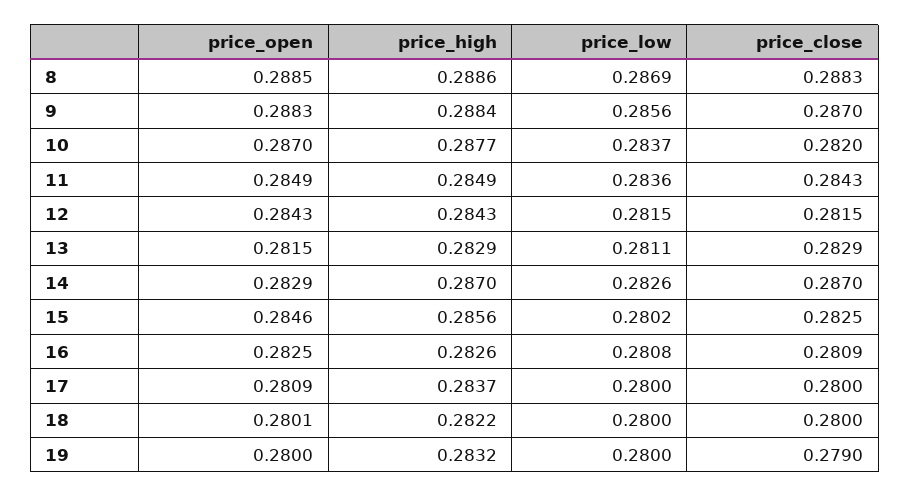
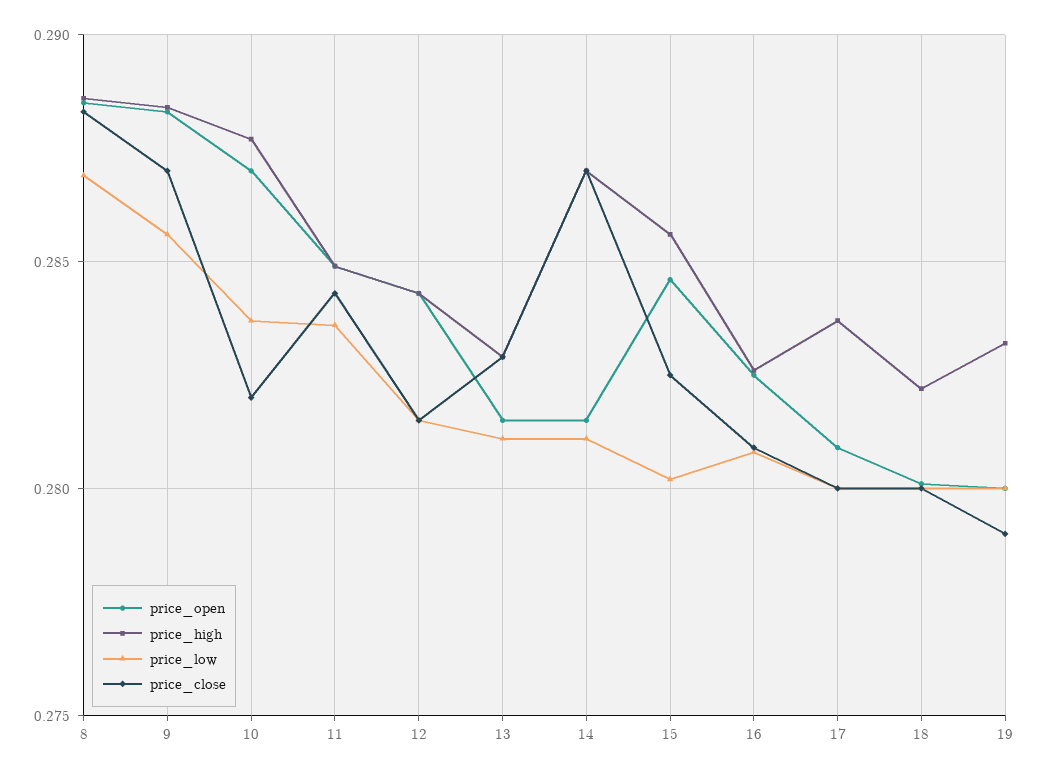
  {
    "price_open": {
      "8": 0.2885,
      "9": 0.2883,
      "10": 0.287,
      "11": 0.2849,
      "12": 0.2843,
      "13": 0.2815,
-     "14": 0.2829,
+     "14": 0.2815,
      "15": 0.2846,
      "16": 0.2825,
      "17": 0.2809,
      "18": 0.2801,
      "19": 0.28
    },
    "price_high": {
      "8": 0.2886,
      "9": 0.2884,
      "10": 0.2877,
      "11": 0.2849,
      "12": 0.2843,
      "13": 0.2829,
      "14": 0.287,
      "15": 0.2856,
      "16": 0.2826,
      "17": 0.2837,
      "18": 0.2822,
      "19": 0.2832
    },
    "price_low": {
      "8": 0.2869,
      "9": 0.2856,
      "10": 0.2837,
      "11": 0.2836,
      "12": 0.2815,
      "13": 0.2811,
-     "14": 0.2826,
+     "14": 0.281,
      "15": 0.2802,
      "16": 0.2808,
      "17": 0.28,
      "18": 0.28,
      "19": 0.28
    },
    "price_close": {
      "8": 0.2883,
      "9": 0.287,
      "10": 0.282,
      "11": 0.2843,
      "12": 0.2815,
      "13": 0.2829,
      "14": 0.287,
      "15": 0.2825,
      "16": 0.2809,
      "17": 0.28,
      "18": 0.28,
      "19": 0.279
    }
  }

